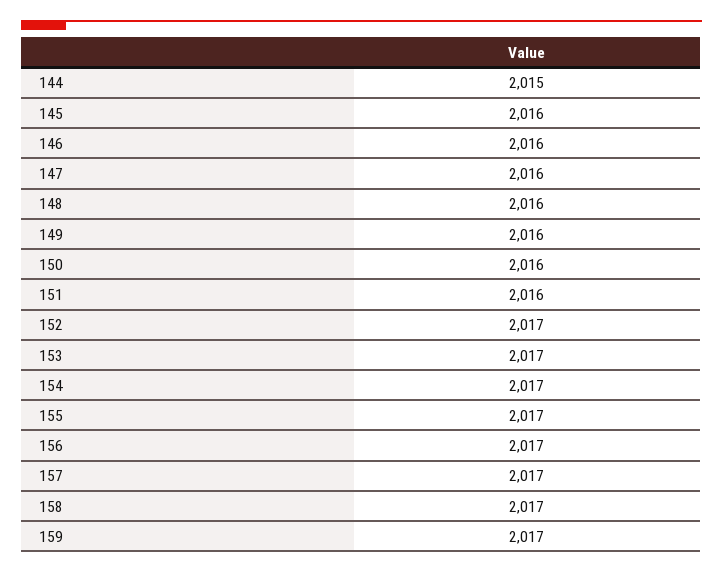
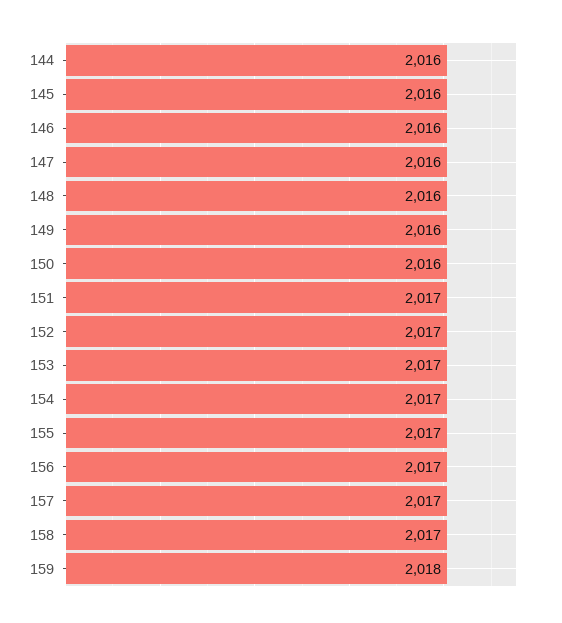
  {
-   "144": 2015,
+   "144": 2016,
    "145": 2016,
    "146": 2016,
    "147": 2016,
    "148": 2016,
    "149": 2016,
    "150": 2016,
-   "151": 2016,
+   "151": 2017,
    "152": 2017,
    "153": 2017,
    "154": 2017,
    "155": 2017,
    "156": 2017,
    "157": 2017,
    "158": 2017,
-   "159": 2017
+   "159": 2018
  }

